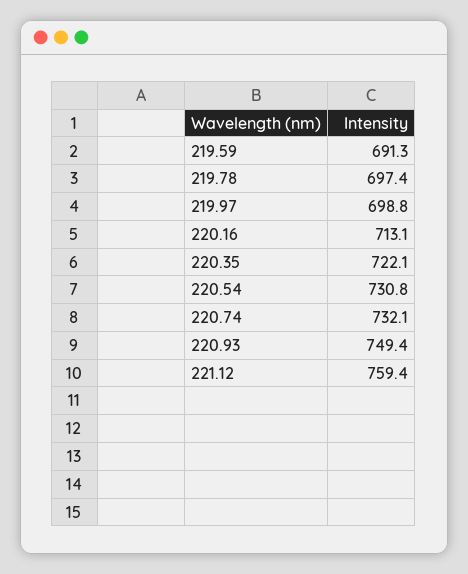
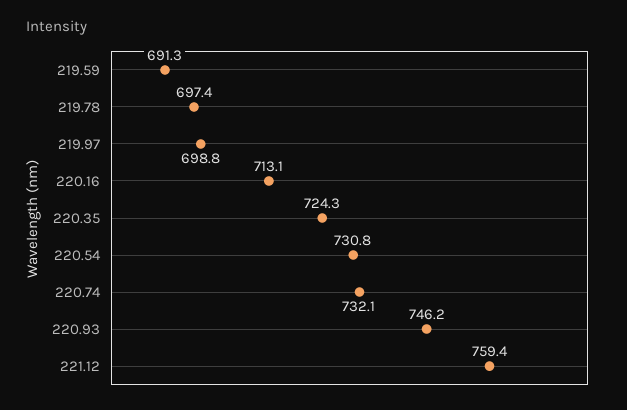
  {
    "219.59": 691.3,
    "219.78": 697.4,
    "219.97": 698.8,
    "220.16": 713.1,
-   "220.35": 722.1,
+   "220.35": 724.3,
    "220.54": 730.8,
    "220.74": 732.1,
-   "220.93": 749.4,
+   "220.93": 746.2,
    "221.12": 759.4
  }

